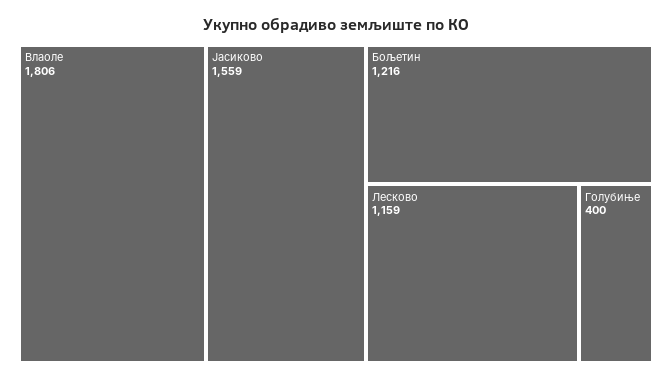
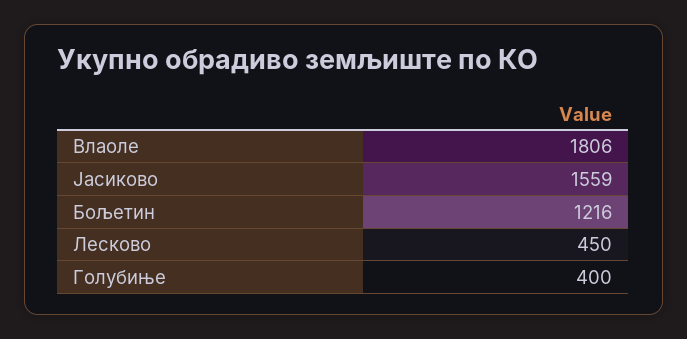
  {
    "Влаоле": 1806,
    "Јасиково": 1559,
    "Бољетин": 1216,
-   "Лесково": 1159,
+   "Лесково": 450,
    "Голубиње": 400
  }

